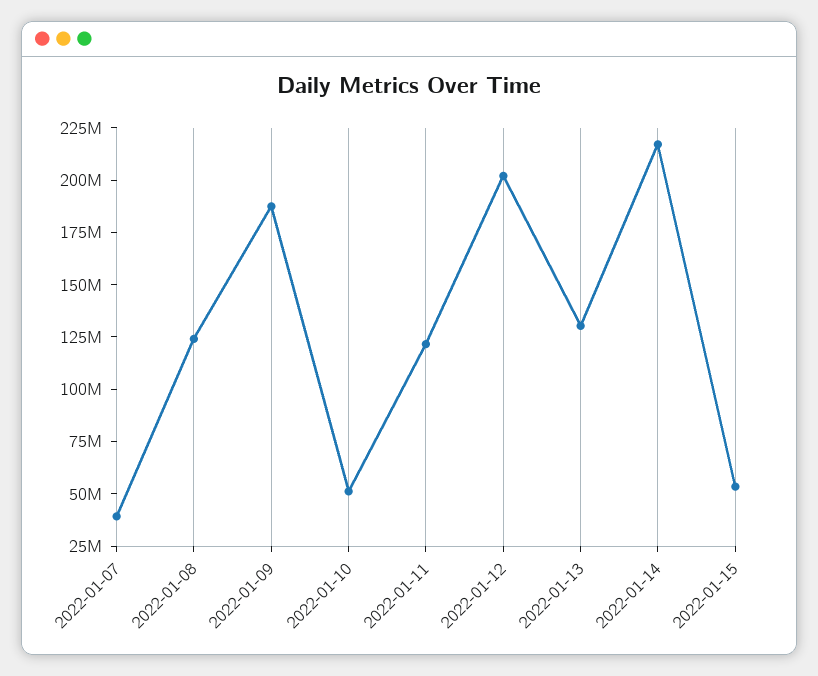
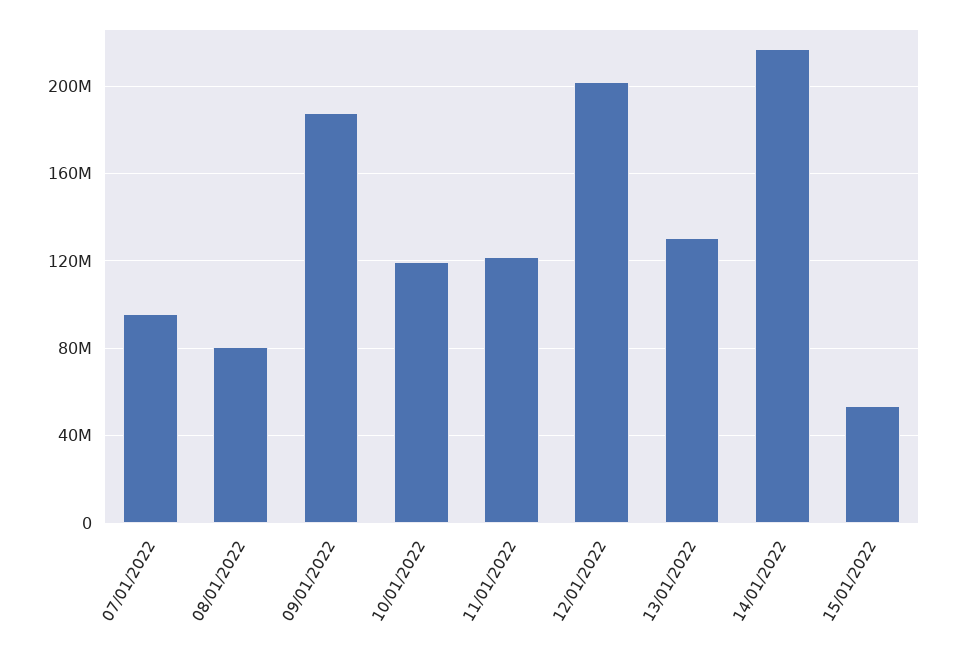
  {
-   "2022-01-07": 40000000,
+   "2022-01-07": 95000000,
-   "2022-01-08": 125000000,
+   "2022-01-08": 80000000,
    "2022-01-09": 185000000,
-   "2022-01-10": 50000000,
+   "2022-01-10": 120000000,
    "2022-01-11": 120000000,
    "2022-01-12": 200000000,
    "2022-01-13": 130000000,
    "2022-01-14": 215000000,
    "2022-01-15": 55000000
  }

